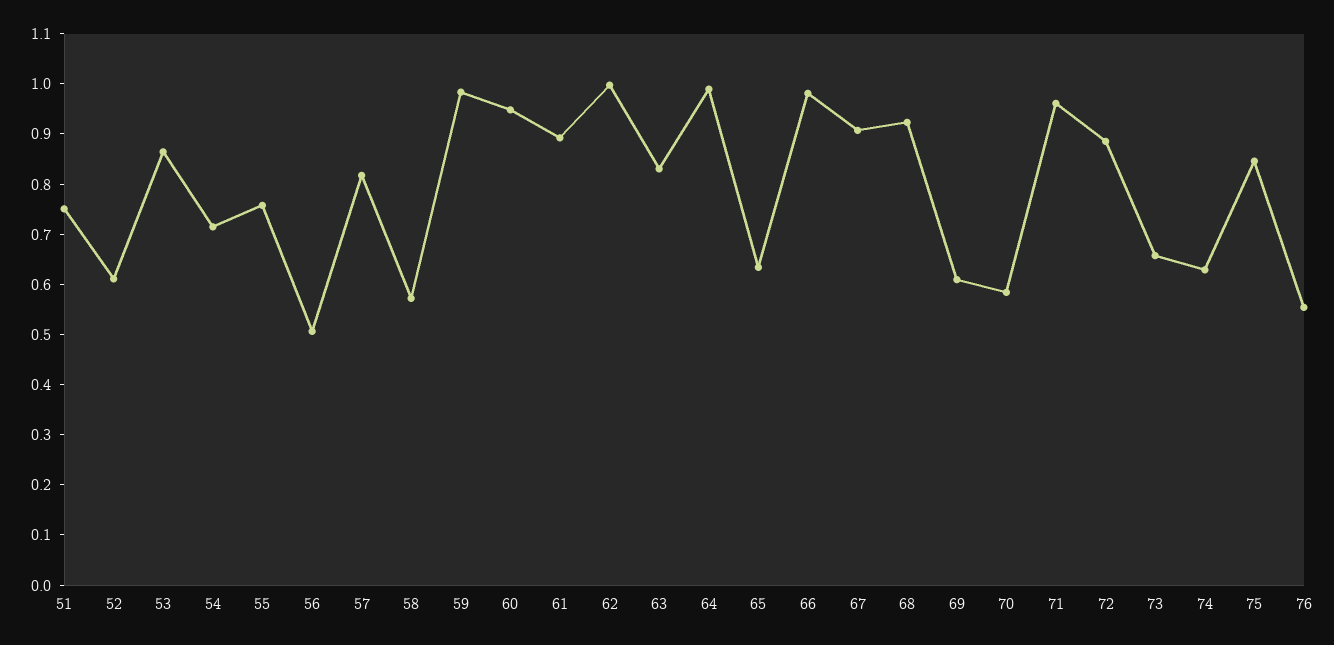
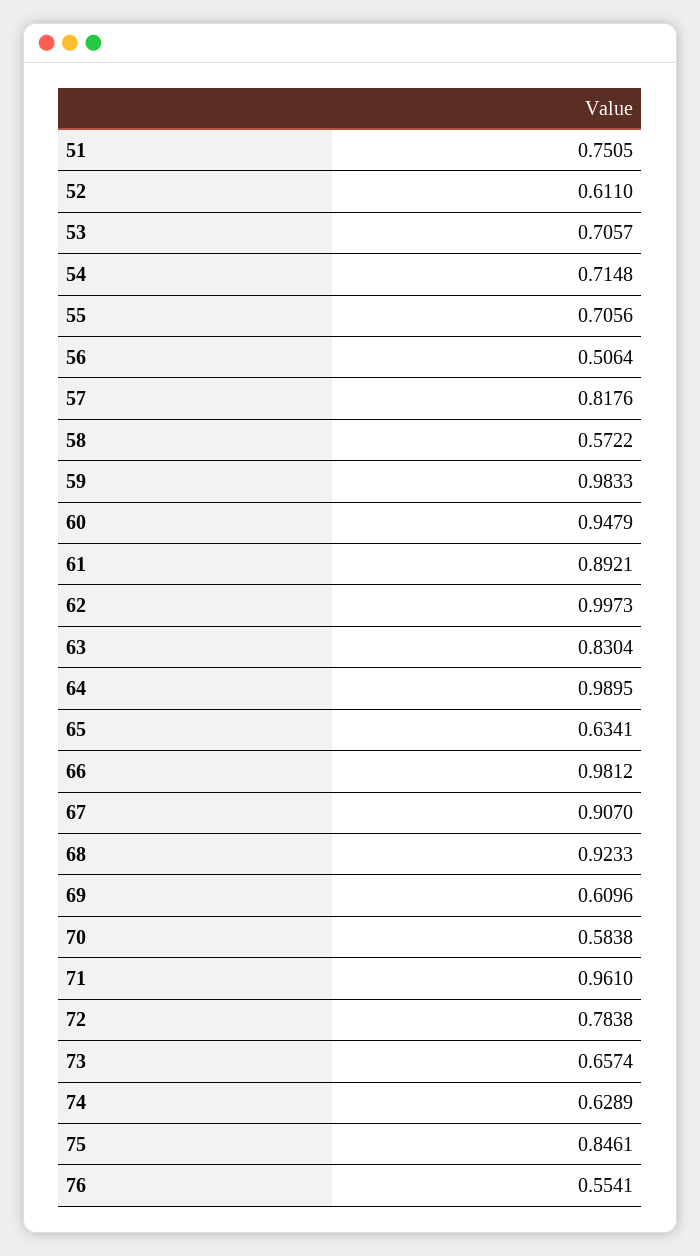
  {
    "51": 0.7505,
    "52": 0.611,
-   "53": 0.86,
+   "53": 0.7057,
    "54": 0.7148,
-   "55": 0.76,
+   "55": 0.7056,
    "56": 0.5064,
    "57": 0.8176,
    "58": 0.5722,
    "59": 0.9833,
    "60": 0.9479,
    "61": 0.8921,
    "62": 0.9973,
    "63": 0.8304,
    "64": 0.9895,
    "65": 0.6341,
    "66": 0.9812,
    "67": 0.907,
    "68": 0.9233,
    "69": 0.6096,
    "70": 0.5838,
    "71": 0.961,
-   "72": 0.88,
+   "72": 0.7838,
    "73": 0.6574,
    "74": 0.6289,
    "75": 0.8461,
    "76": 0.5541
  }

